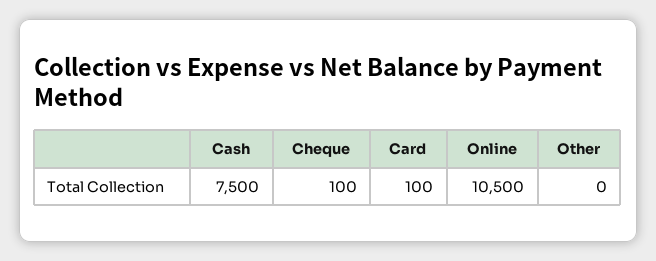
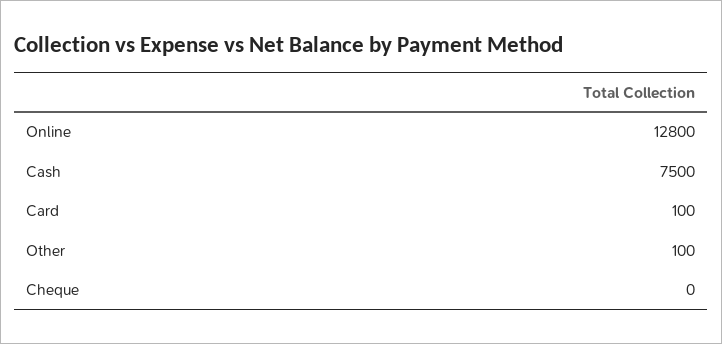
  {
    "Cash": 7500,
-   "Cheque": 100,
+   "Cheque": 0,
    "Card": 100,
-   "Online": 10500,
+   "Online": 12800,
-   "Other": 0
+   "Other": 100
  }

